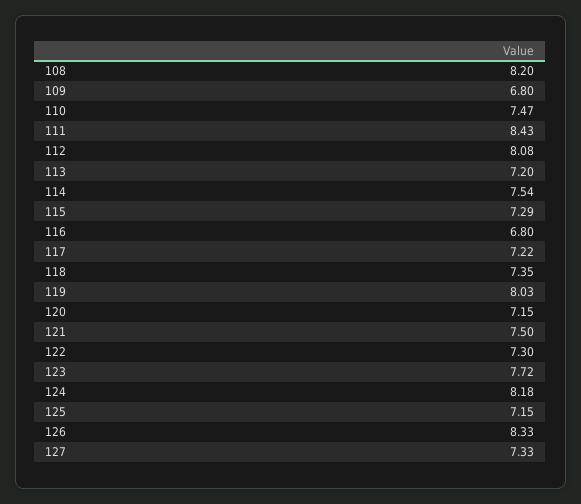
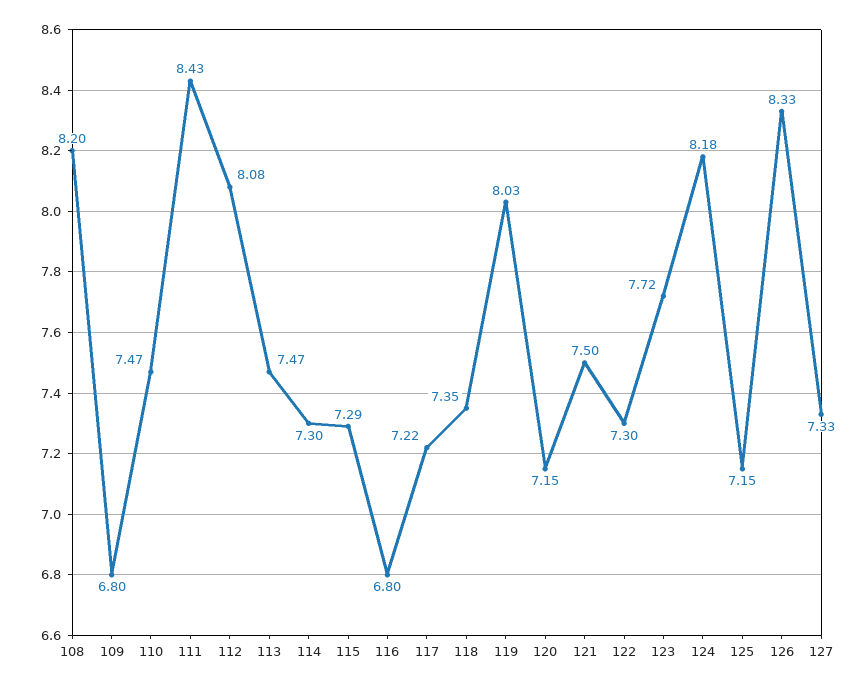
  {
    "108": 8.2,
    "109": 6.8,
    "110": 7.47,
    "111": 8.43,
    "112": 8.08,
-   "113": 7.2,
+   "113": 7.47,
-   "114": 7.54,
+   "114": 7.3,
    "115": 7.29,
    "116": 6.8,
    "117": 7.22,
    "118": 7.35,
    "119": 8.03,
    "120": 7.15,
    "121": 7.5,
    "122": 7.3,
    "123": 7.72,
    "124": 8.18,
    "125": 7.15,
    "126": 8.33,
    "127": 7.33
  }

